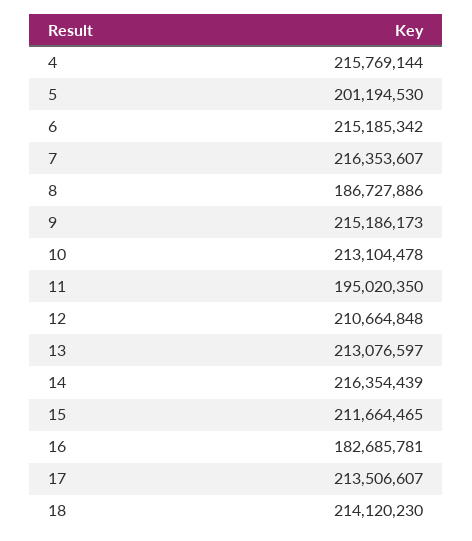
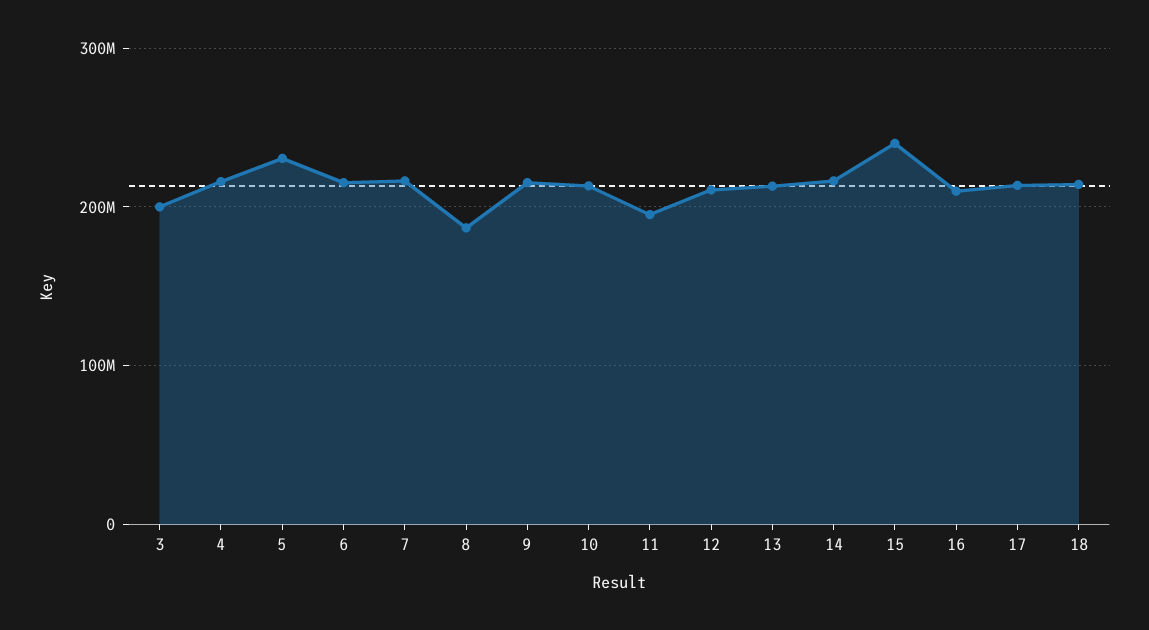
  {
    "4": 215769144,
-   "5": 201194530,
+   "5": 230000000,
    "6": 215185342,
    "7": 216353607,
    "8": 186727886,
    "9": 215186173,
    "10": 213104478,
    "11": 195020350,
    "12": 210664848,
    "13": 213076597,
    "14": 216354439,
-   "15": 211664465,
+   "15": 240000000,
-   "16": 182685781,
+   "16": 210000000,
    "17": 213506607,
-   "18": 214120230
+   "18": 214120230,
+   "3": 200000000
  }

